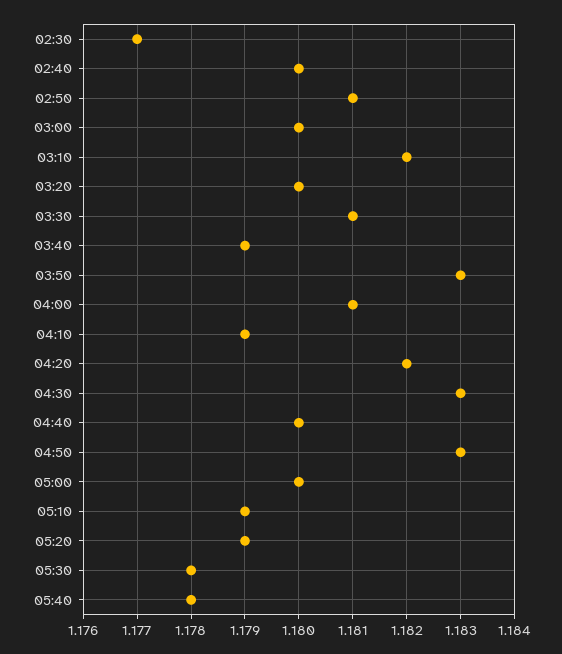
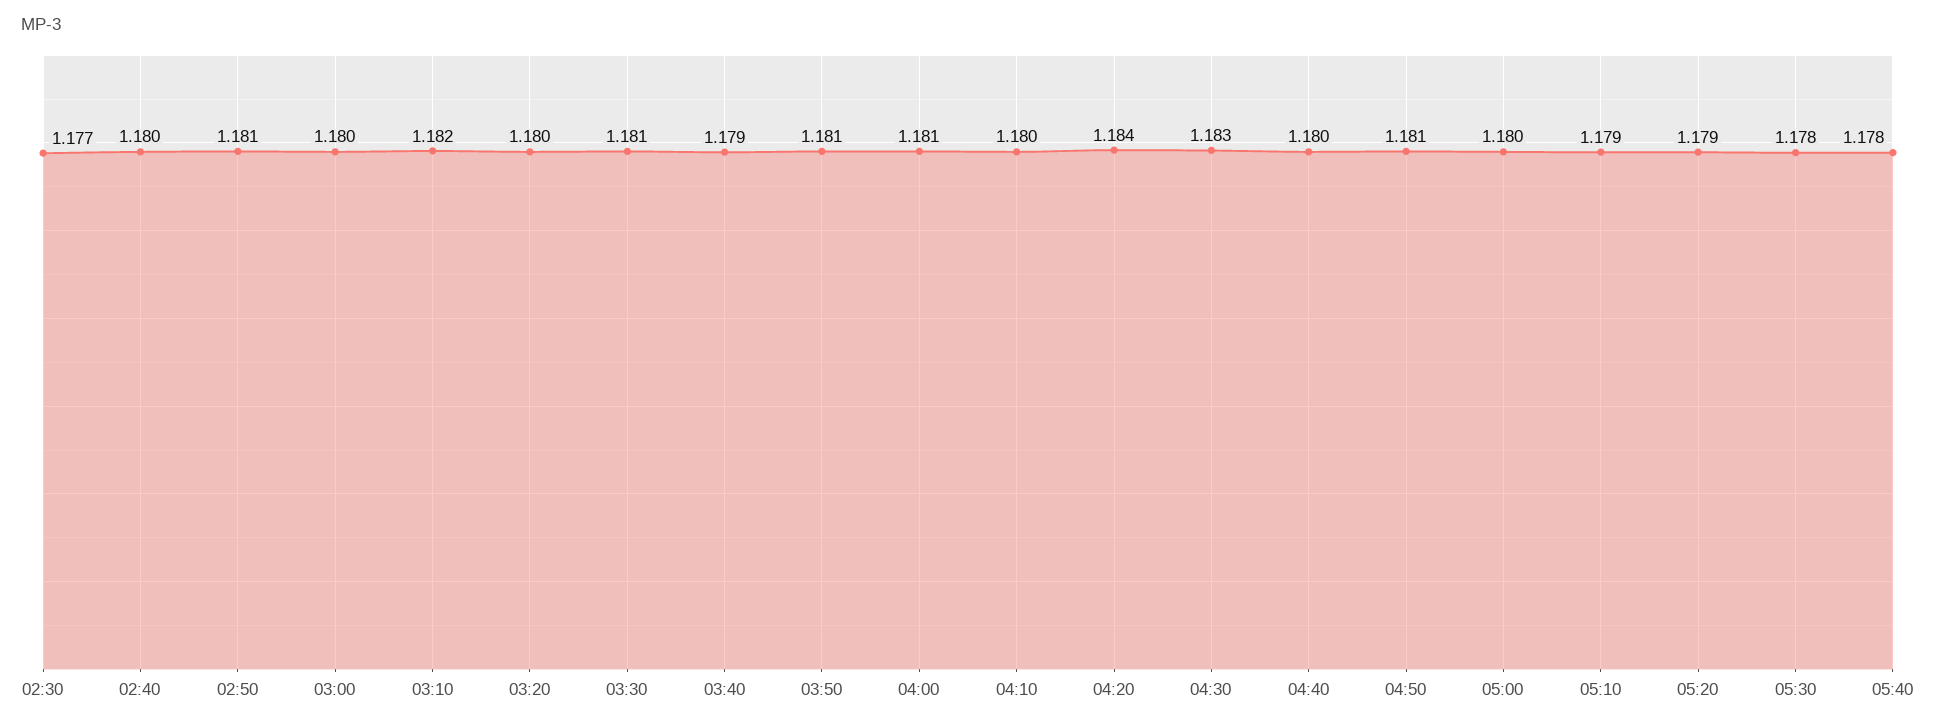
  {
    "02:30": 1.177,
    "02:40": 1.18,
    "02:50": 1.181,
    "03:00": 1.18,
    "03:10": 1.182,
    "03:20": 1.18,
    "03:30": 1.181,
    "03:40": 1.179,
-   "03:50": 1.183,
+   "03:50": 1.181,
    "04:00": 1.181,
-   "04:10": 1.179,
+   "04:10": 1.18,
-   "04:20": 1.182,
+   "04:20": 1.184,
    "04:30": 1.183,
    "04:40": 1.18,
-   "04:50": 1.183,
+   "04:50": 1.181,
    "05:00": 1.18,
    "05:10": 1.179,
    "05:20": 1.179,
    "05:30": 1.178,
    "05:40": 1.178
  }

